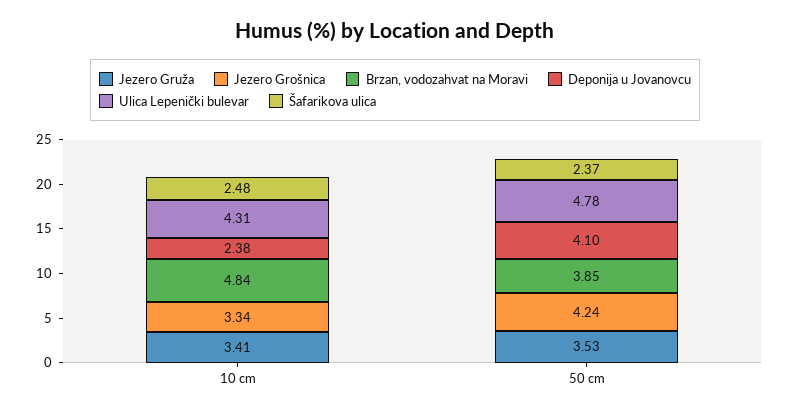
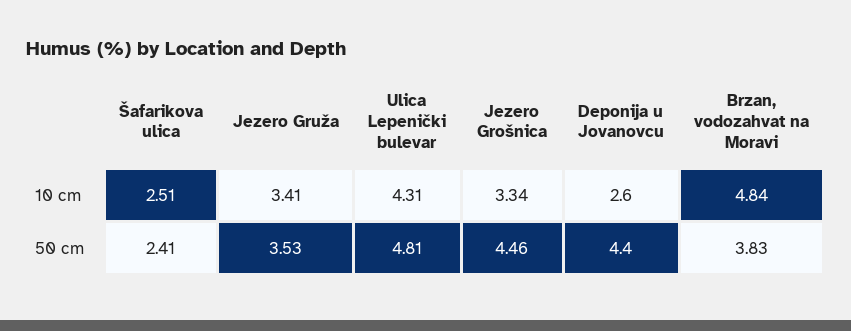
  {
    "Jezero Gruža": {
      "10 cm": 3.41,
      "50 cm": 3.53
    },
    "Jezero Grošnica": {
      "10 cm": 3.34,
-     "50 cm": 4.24
+     "50 cm": 4.46
    },
    "Brzan, vodozahvat na Moravi": {
      "10 cm": 4.84,
-     "50 cm": 3.85
+     "50 cm": 3.83
    },
    "Deponija u Jovanovcu": {
-     "10 cm": 2.38,
+     "10 cm": 2.6,
-     "50 cm": 4.1
+     "50 cm": 4.4
    },
    "Ulica Lepenički bulevar": {
      "10 cm": 4.31,
-     "50 cm": 4.78
+     "50 cm": 4.81
    },
    "Šafarikova ulica": {
-     "10 cm": 2.48,
+     "10 cm": 2.51,
-     "50 cm": 2.37
+     "50 cm": 2.41
    }
  }

